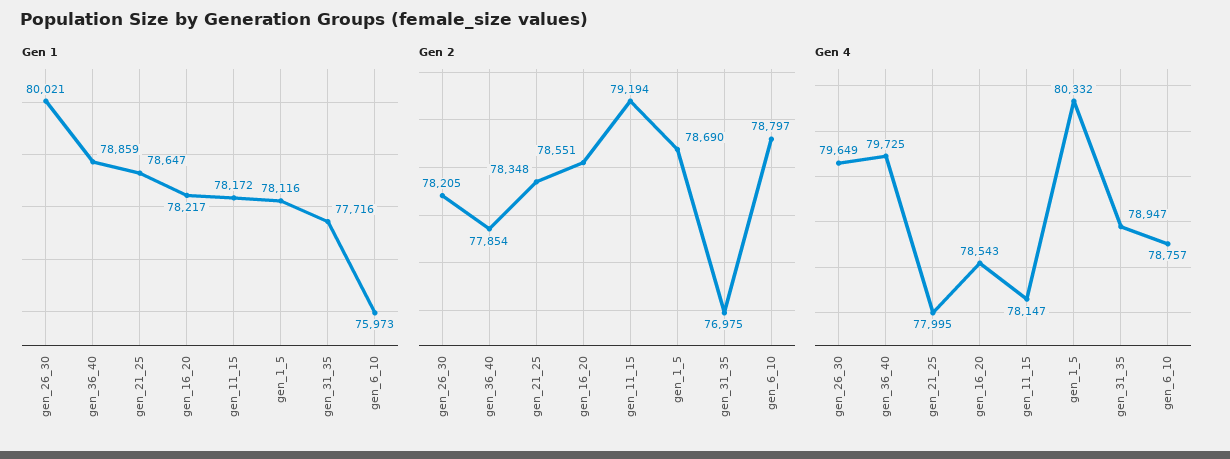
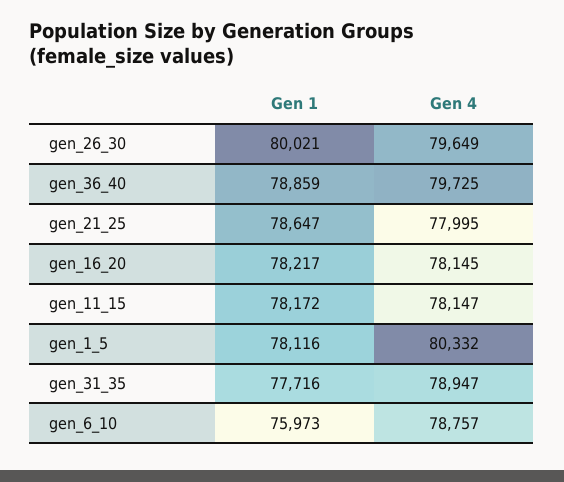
  {
    "Gen 1": {
      "gen_26_30": 80021,
      "gen_36_40": 78859,
      "gen_21_25": 78647,
      "gen_16_20": 78217,
      "gen_11_15": 78172,
      "gen_1_5": 78116,
      "gen_31_35": 77716,
      "gen_6_10": 75973
    },
-   "Gen 2": {
-     "gen_26_30": 78205,
-     "gen_36_40": 77854,
-     "gen_21_25": 78348,
-     "gen_16_20": 78551,
-     "gen_11_15": 79194,
-     "gen_1_5": 78690,
-     "gen_31_35": 76975,
-     "gen_6_10": 78797
-   },
    "Gen 4": {
      "gen_26_30": 79649,
      "gen_36_40": 79725,
      "gen_21_25": 77995,
-     "gen_16_20": 78543,
+     "gen_16_20": 78145,
      "gen_11_15": 78147,
      "gen_1_5": 80332,
      "gen_31_35": 78947,
      "gen_6_10": 78757
    }
  }

